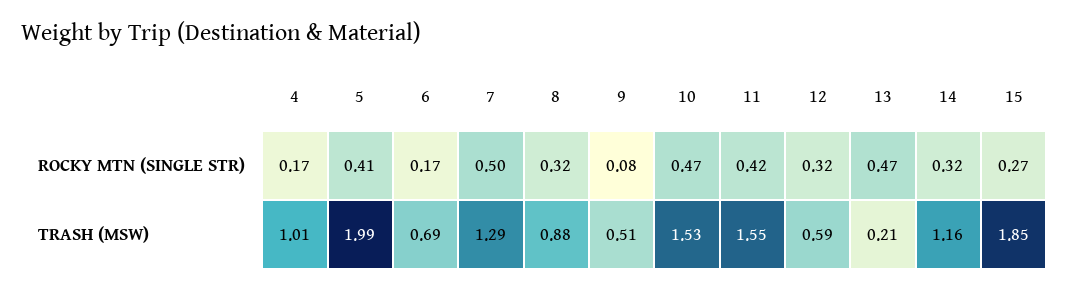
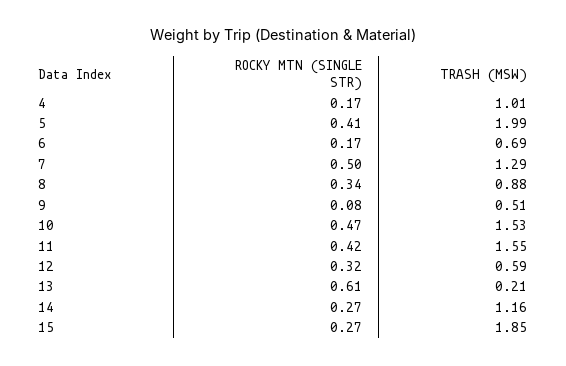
  {
    "4": {
      "ROCKY MTN (SINGLE STR)": 0.17,
      "TRASH (MSW)": 1.01
    },
    "5": {
      "ROCKY MTN (SINGLE STR)": 0.41,
      "TRASH (MSW)": 1.99
    },
    "6": {
      "ROCKY MTN (SINGLE STR)": 0.17,
      "TRASH (MSW)": 0.69
    },
    "7": {
      "ROCKY MTN (SINGLE STR)": 0.5,
      "TRASH (MSW)": 1.29
    },
    "8": {
-     "ROCKY MTN (SINGLE STR)": 0.32,
+     "ROCKY MTN (SINGLE STR)": 0.34,
      "TRASH (MSW)": 0.88
    },
    "9": {
      "ROCKY MTN (SINGLE STR)": 0.08,
      "TRASH (MSW)": 0.51
    },
    "10": {
      "ROCKY MTN (SINGLE STR)": 0.47,
      "TRASH (MSW)": 1.53
    },
    "11": {
      "ROCKY MTN (SINGLE STR)": 0.42,
      "TRASH (MSW)": 1.55
    },
    "12": {
      "ROCKY MTN (SINGLE STR)": 0.32,
      "TRASH (MSW)": 0.59
    },
    "13": {
-     "ROCKY MTN (SINGLE STR)": 0.47,
+     "ROCKY MTN (SINGLE STR)": 0.61,
      "TRASH (MSW)": 0.21
    },
    "14": {
-     "ROCKY MTN (SINGLE STR)": 0.32,
+     "ROCKY MTN (SINGLE STR)": 0.27,
      "TRASH (MSW)": 1.16
    },
    "15": {
      "ROCKY MTN (SINGLE STR)": 0.27,
      "TRASH (MSW)": 1.85
    }
  }

